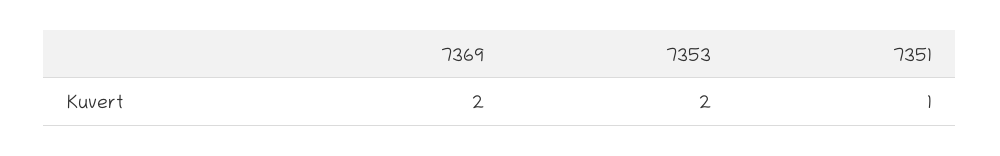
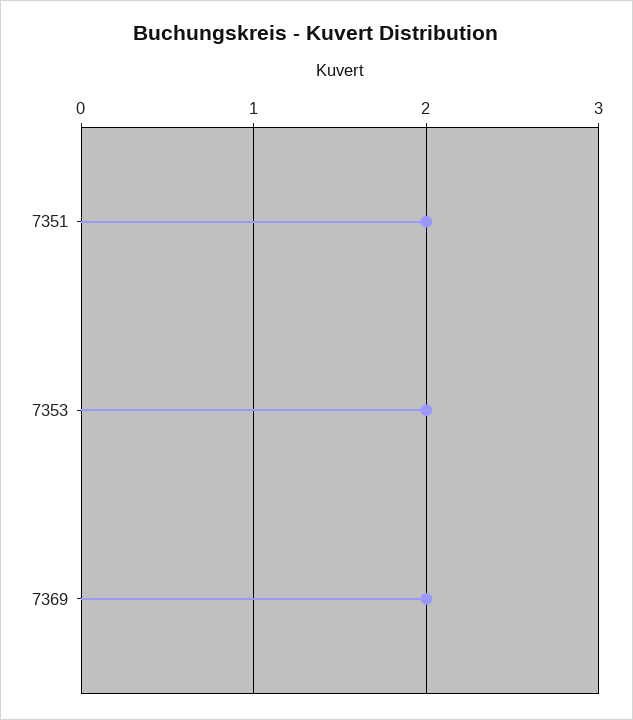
  {
    "7369": 2,
    "7353": 2,
-   "7351": 1
+   "7351": 2
  }

